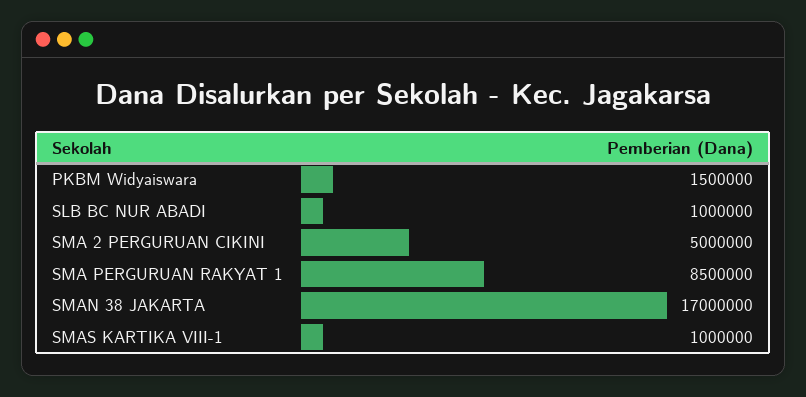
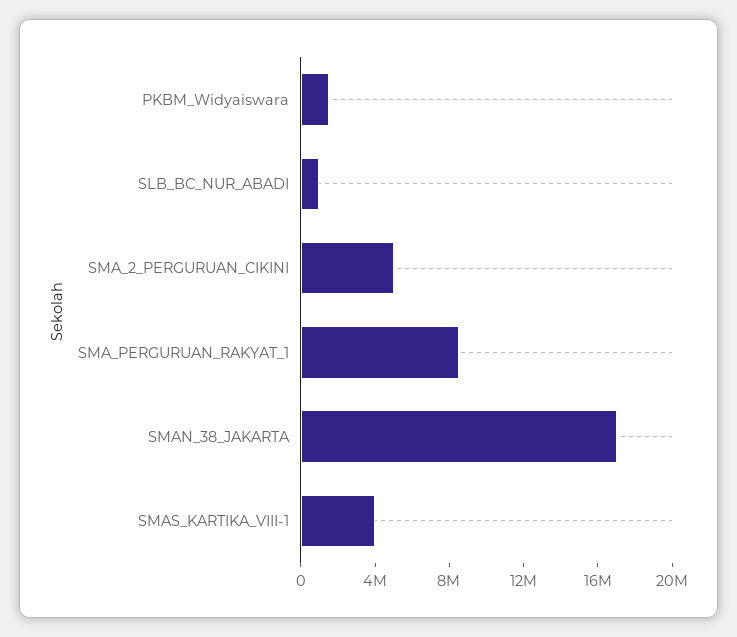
  {
    "PKBM Widyaiswara": 1500000,
    "SLB BC NUR ABADI": 1000000,
    "SMA 2 PERGURUAN CIKINI": 5000000,
    "SMA PERGURUAN RAKYAT 1": 8500000,
    "SMAN 38 JAKARTA": 17000000,
-   "SMAS KARTIKA VIII-1": 1000000
+   "SMAS KARTIKA VIII-1": 4000000
  }

